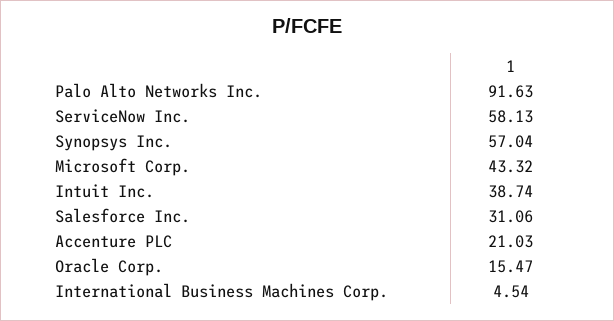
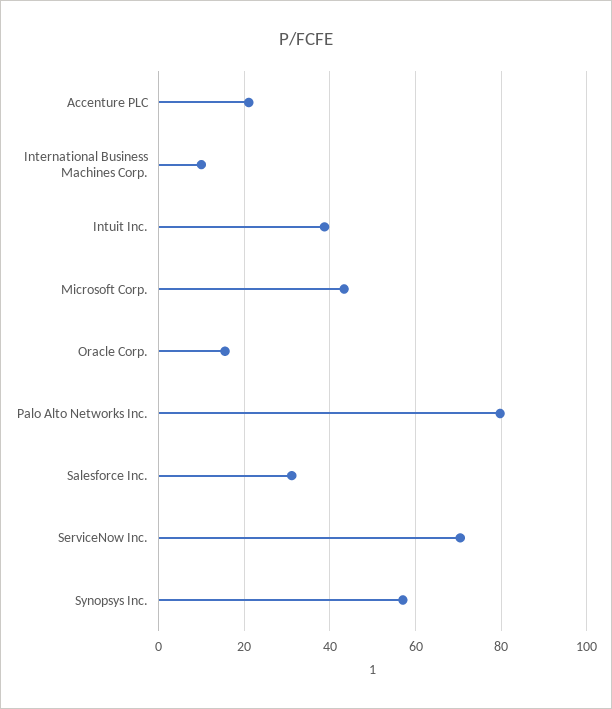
  {
-   "Palo Alto Networks Inc.": 91.63,
+   "Palo Alto Networks Inc.": 80,
-   "ServiceNow Inc.": 58.13,
+   "ServiceNow Inc.": 70,
    "Synopsys Inc.": 57.04,
    "Microsoft Corp.": 43.32,
    "Intuit Inc.": 38.74,
    "Salesforce Inc.": 31.06,
    "Accenture PLC": 21.03,
    "Oracle Corp.": 15.47,
-   "International Business Machines Corp.": 4.54
+   "International Business Machines Corp.": 10
  }

